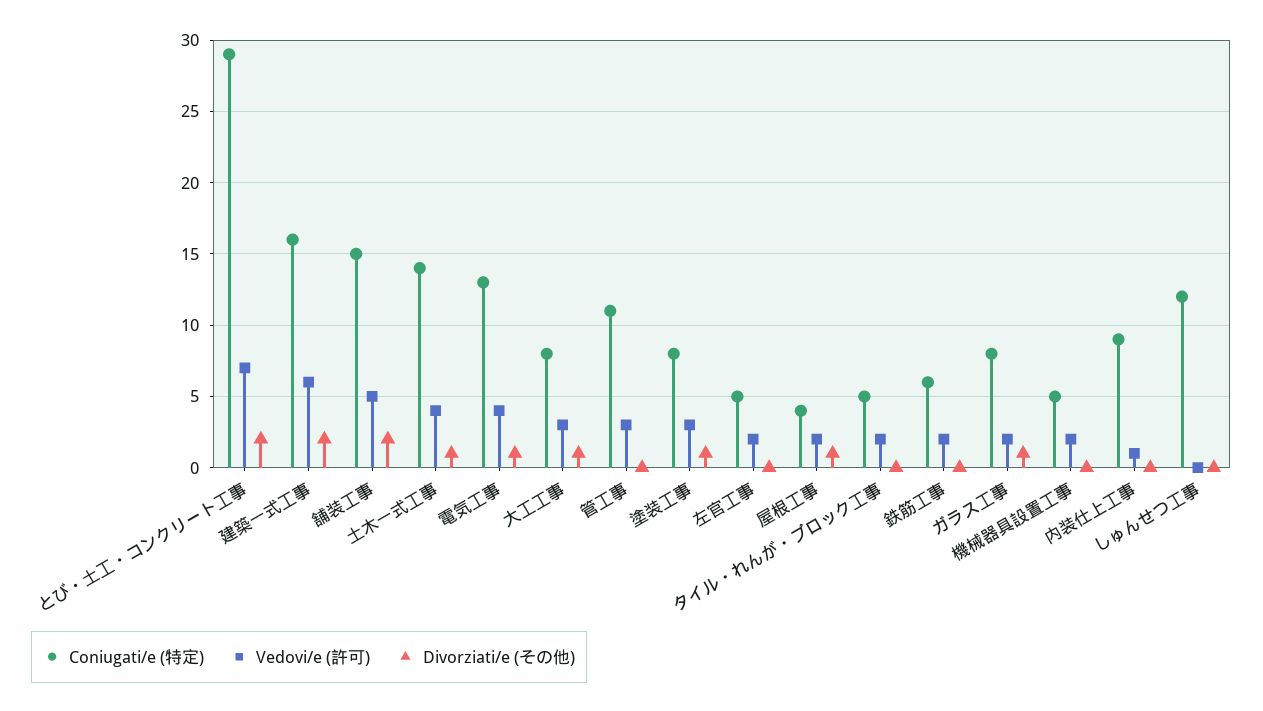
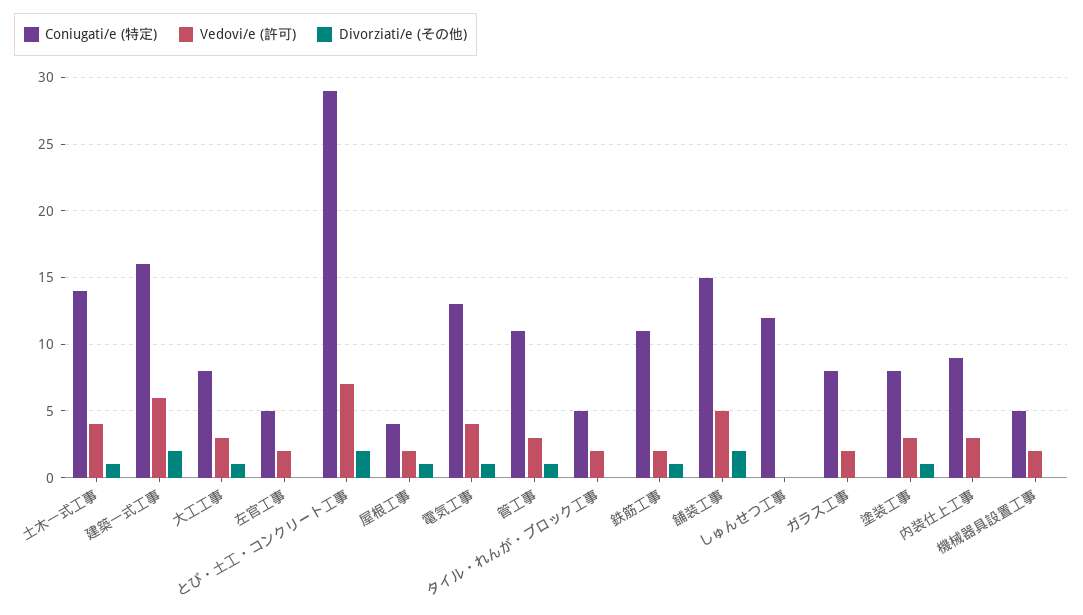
  {
    "Coniugati/e (特定)": {
      "とび・土工・コンクリート工事": 29,
      "建築一式工事": 16,
      "舗装工事": 15,
      "土木一式工事": 14,
      "電気工事": 13,
      "大工工事": 8,
      "管工事": 11,
      "塗装工事": 8,
      "左官工事": 5,
      "屋根工事": 4,
      "タイル・れんが・ブロック工事": 5,
-     "鉄筋工事": 6,
+     "鉄筋工事": 11,
      "ガラス工事": 8,
      "機械器具設置工事": 5,
      "内装仕上工事": 9,
      "しゅんせつ工事": 12
    },
    "Vedovi/e (許可)": {
      "とび・土工・コンクリート工事": 7,
      "建築一式工事": 6,
      "舗装工事": 5,
      "土木一式工事": 4,
      "電気工事": 4,
      "大工工事": 3,
      "管工事": 3,
      "塗装工事": 3,
      "左官工事": 2,
      "屋根工事": 2,
      "タイル・れんが・ブロック工事": 2,
      "鉄筋工事": 2,
      "ガラス工事": 2,
      "機械器具設置工事": 2,
-     "内装仕上工事": 1,
+     "内装仕上工事": 3,
      "しゅんせつ工事": 0
    },
    "Divorziati/e (その他)": {
      "とび・土工・コンクリート工事": 2,
      "建築一式工事": 2,
      "舗装工事": 2,
      "土木一式工事": 1,
      "電気工事": 1,
      "大工工事": 1,
-     "管工事": 0,
+     "管工事": 1,
      "塗装工事": 1,
      "左官工事": 0,
      "屋根工事": 1,
      "タイル・れんが・ブロック工事": 0,
-     "鉄筋工事": 0,
+     "鉄筋工事": 1,
-     "ガラス工事": 1,
+     "ガラス工事": 0,
      "機械器具設置工事": 0,
      "内装仕上工事": 0,
      "しゅんせつ工事": 0
    }
  }

